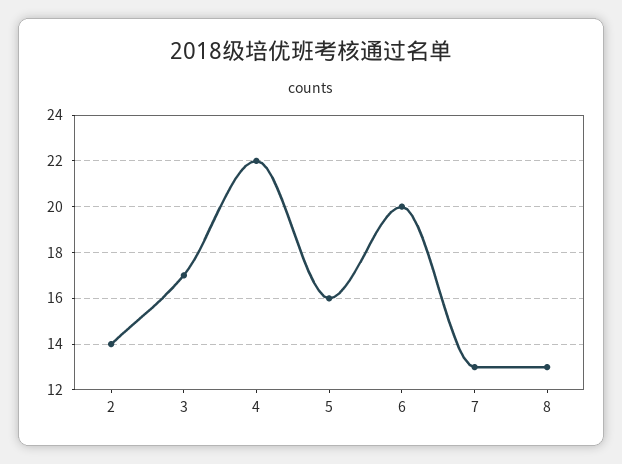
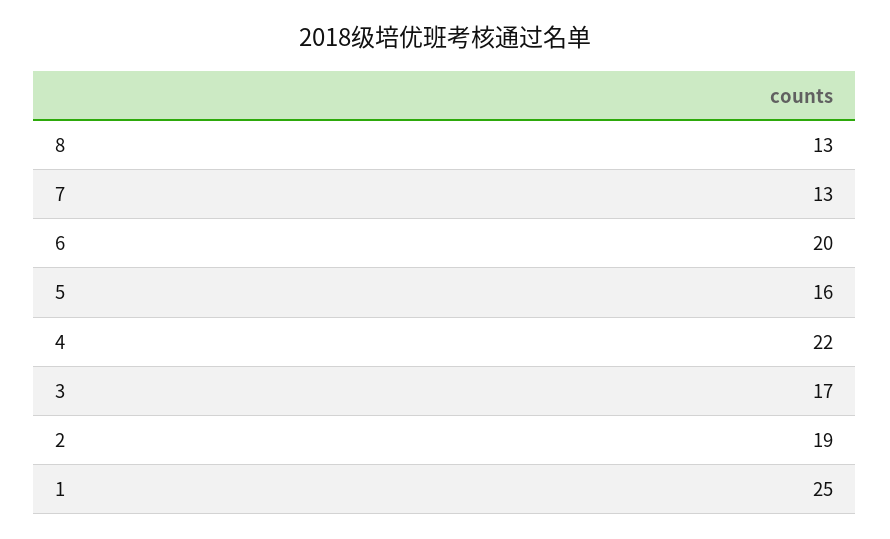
  {
-   "2": 14,
+   "2": 19,
    "3": 17,
    "4": 22,
    "5": 16,
    "6": 20,
    "7": 13,
-   "8": 13
+   "8": 13,
+   "1": 25
  }

